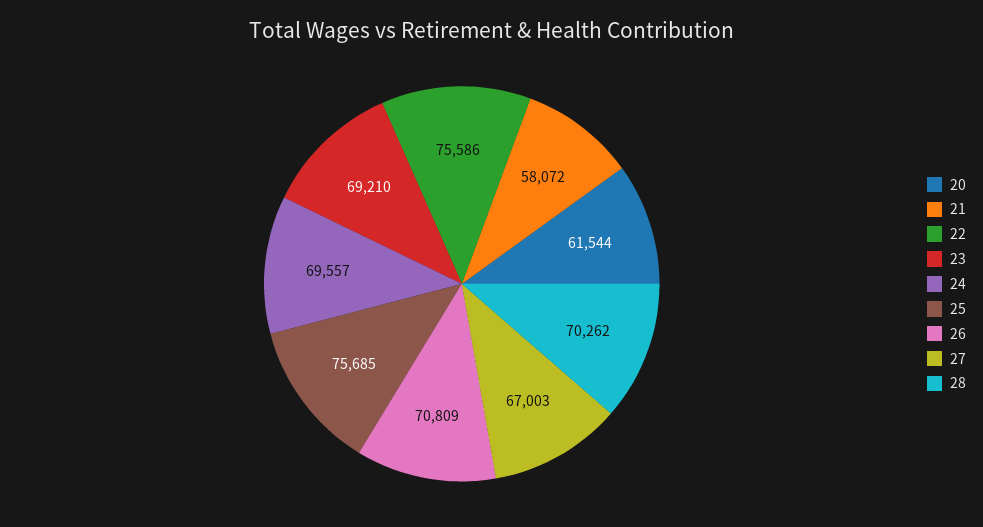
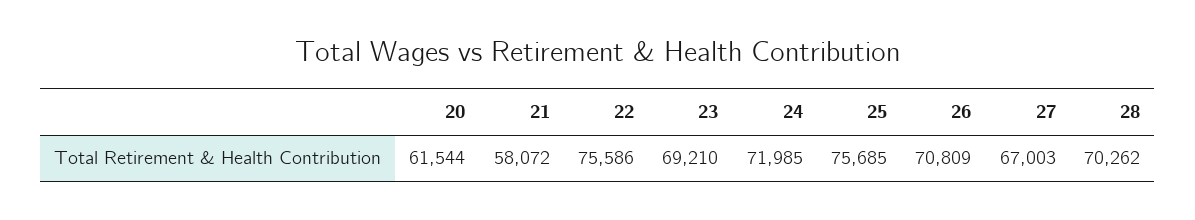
  {
    "20": 61544,
    "21": 58072,
    "22": 75586,
    "23": 69210,
-   "24": 69557,
+   "24": 71985,
    "25": 75685,
    "26": 70809,
    "27": 67003,
    "28": 70262
  }

